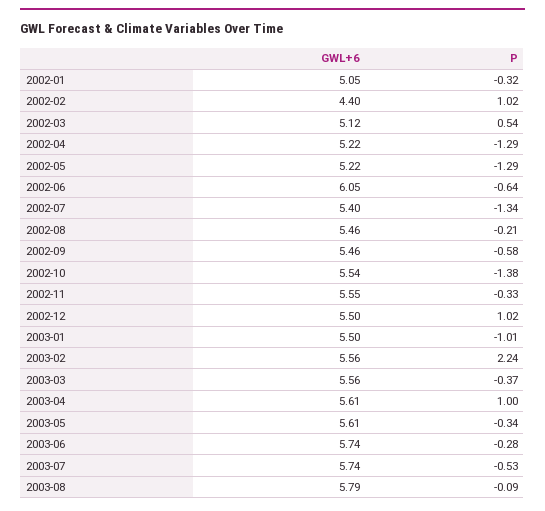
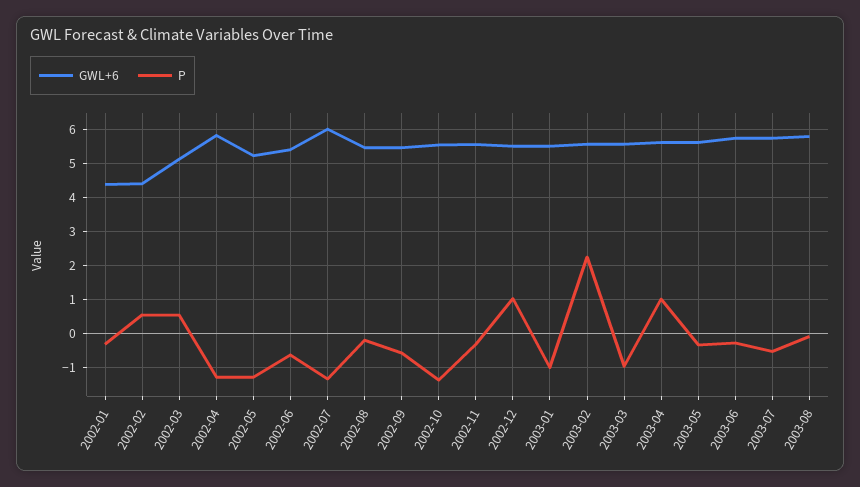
  {
    "GWL+6": {
-     "2002-01": 5.05,
+     "2002-01": 4.4,
      "2002-02": 4.4,
      "2002-03": 5.12,
-     "2002-04": 5.22,
+     "2002-04": 5.8,
      "2002-05": 5.22,
-     "2002-06": 6.05,
+     "2002-06": 5.4,
-     "2002-07": 5.4,
+     "2002-07": 6,
      "2002-08": 5.46,
      "2002-09": 5.46,
      "2002-10": 5.54,
      "2002-11": 5.55,
      "2002-12": 5.5,
      "2003-01": 5.5,
      "2003-02": 5.56,
      "2003-03": 5.56,
      "2003-04": 5.61,
      "2003-05": 5.61,
      "2003-06": 5.74,
      "2003-07": 5.74,
      "2003-08": 5.79
    },
    "P": {
      "2002-01": -0.32,
-     "2002-02": 1.02,
+     "2002-02": 0.6,
      "2002-03": 0.54,
      "2002-04": -1.29,
      "2002-05": -1.29,
      "2002-06": -0.64,
      "2002-07": -1.34,
      "2002-08": -0.21,
      "2002-09": -0.58,
      "2002-10": -1.38,
      "2002-11": -0.33,
      "2002-12": 1.02,
      "2003-01": -1.01,
      "2003-02": 2.24,
-     "2003-03": -0.37,
+     "2003-03": -1,
      "2003-04": 1,
      "2003-05": -0.34,
      "2003-06": -0.28,
      "2003-07": -0.53,
      "2003-08": -0.09
    }
  }

